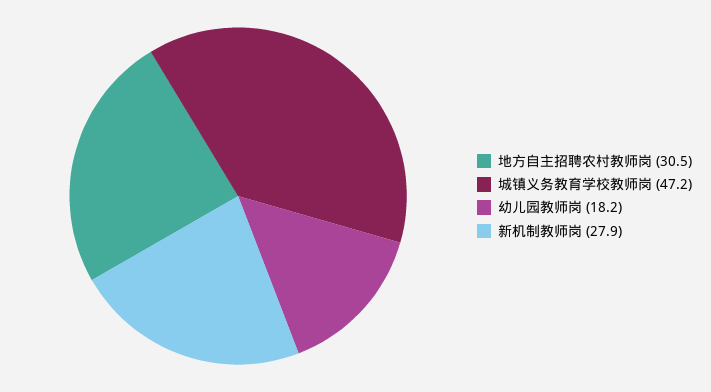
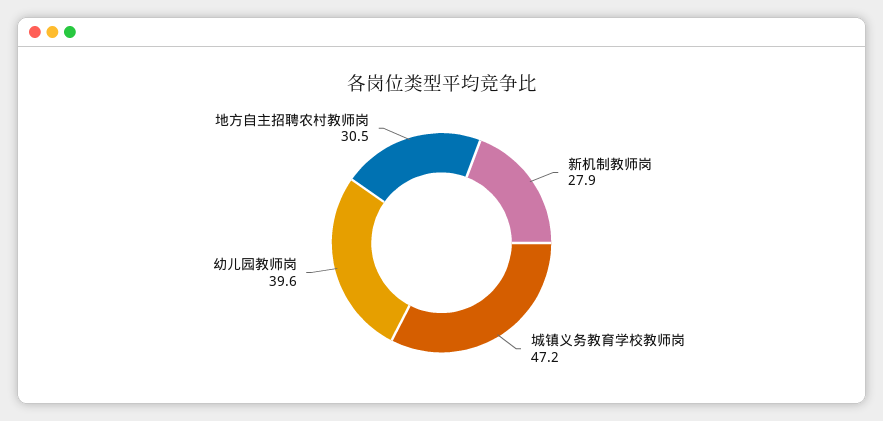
  {
    "地方自主招聘农村教师岗": 30.5,
    "城镇义务教育学校教师岗": 47.2,
-   "幼儿园教师岗": 18.2,
+   "幼儿园教师岗": 39.6,
    "新机制教师岗": 27.9
  }

